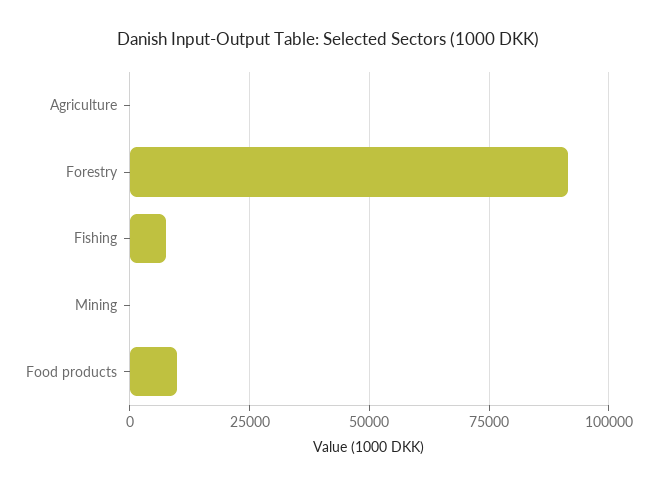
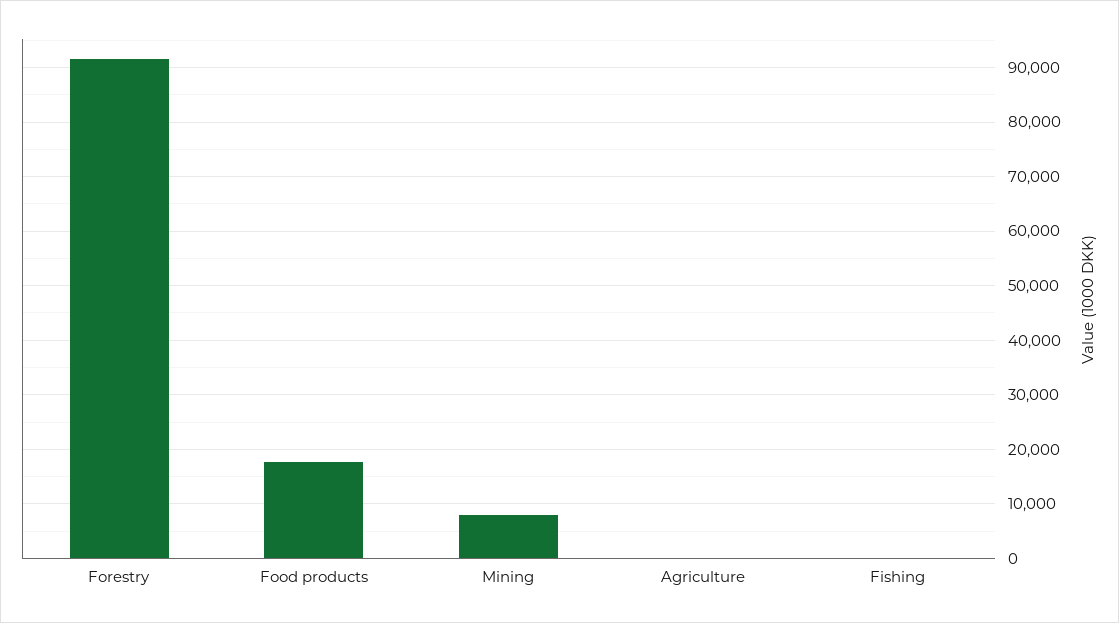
  {
    "Agriculture": 0,
    "Forestry": 92000,
-   "Fishing": 7500,
+   "Fishing": 0,
-   "Mining": 0,
+   "Mining": 8000,
-   "Food products": 10000
+   "Food products": 18000
  }

